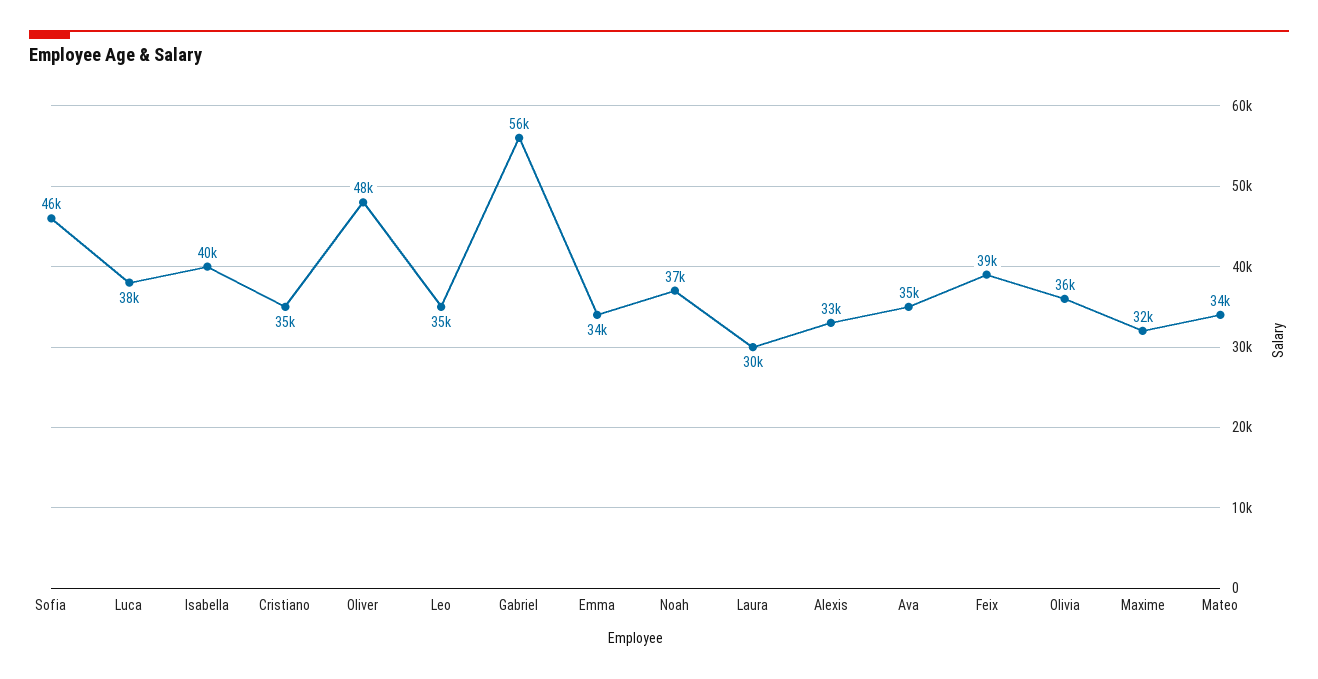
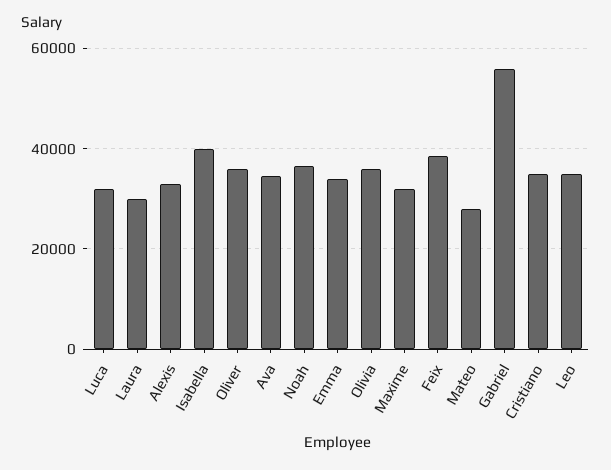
  {
-   "Sofia": 46000,
-   "Luca": 38000,
+   "Luca": 32000,
    "Isabella": 40000,
    "Cristiano": 35000,
-   "Oliver": 48000,
+   "Oliver": 36000,
    "Leo": 35000,
    "Gabriel": 56000,
    "Emma": 34000,
    "Noah": 37000,
    "Laura": 30000,
    "Alexis": 33000,
    "Ava": 35000,
    "Feix": 39000,
    "Olivia": 36000,
    "Maxime": 32000,
-   "Mateo": 34000
+   "Mateo": 28000
  }

